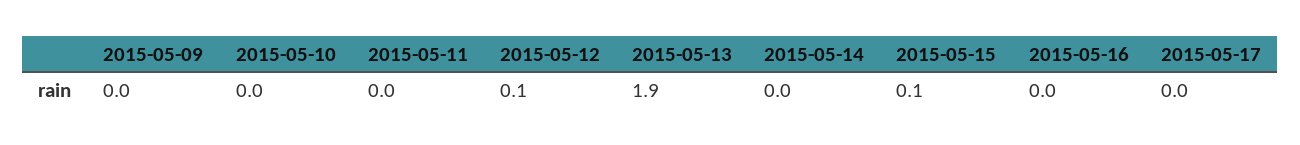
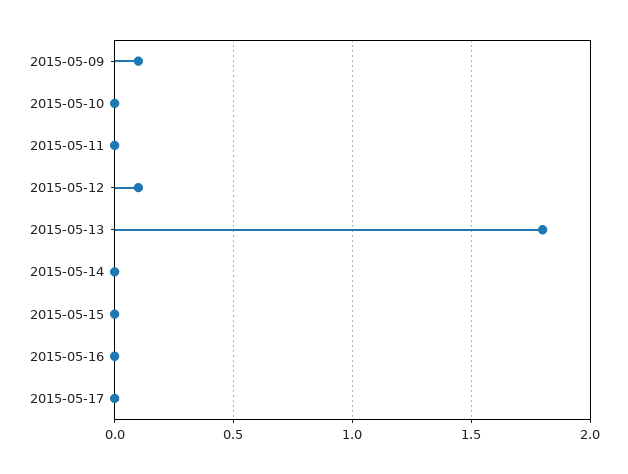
  {
-   "2015-05-09": 0,
+   "2015-05-09": 0.1,
    "2015-05-10": 0,
    "2015-05-11": 0,
    "2015-05-12": 0.1,
-   "2015-05-13": 1.9,
+   "2015-05-13": 1.8,
    "2015-05-14": 0,
-   "2015-05-15": 0.1,
+   "2015-05-15": 0,
    "2015-05-16": 0,
    "2015-05-17": 0
  }

